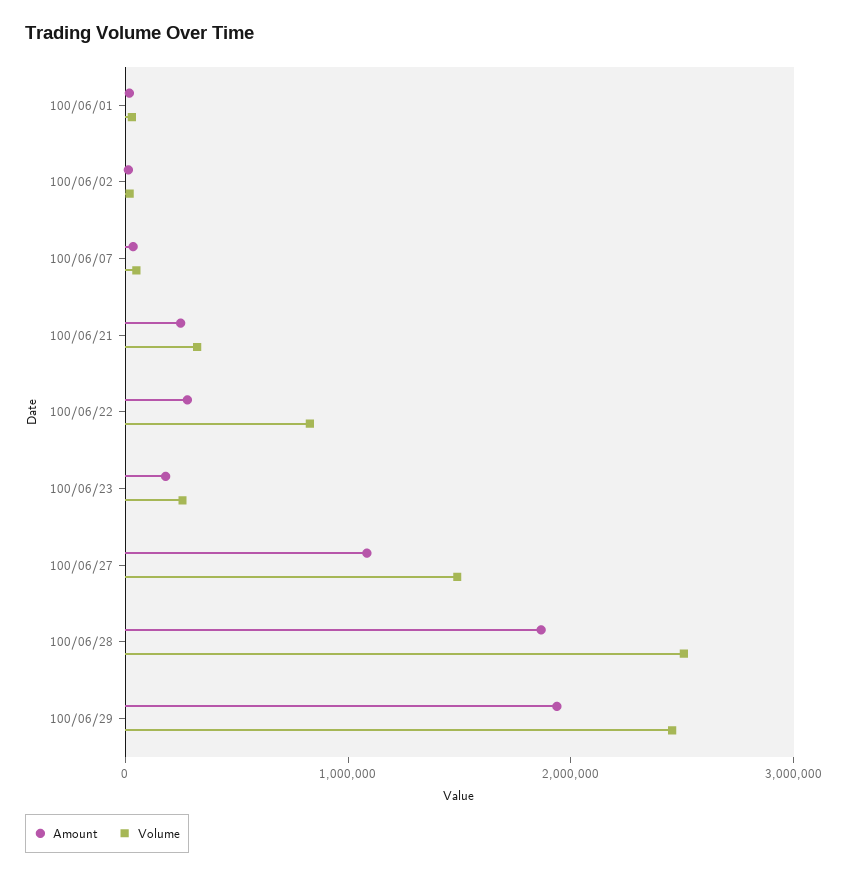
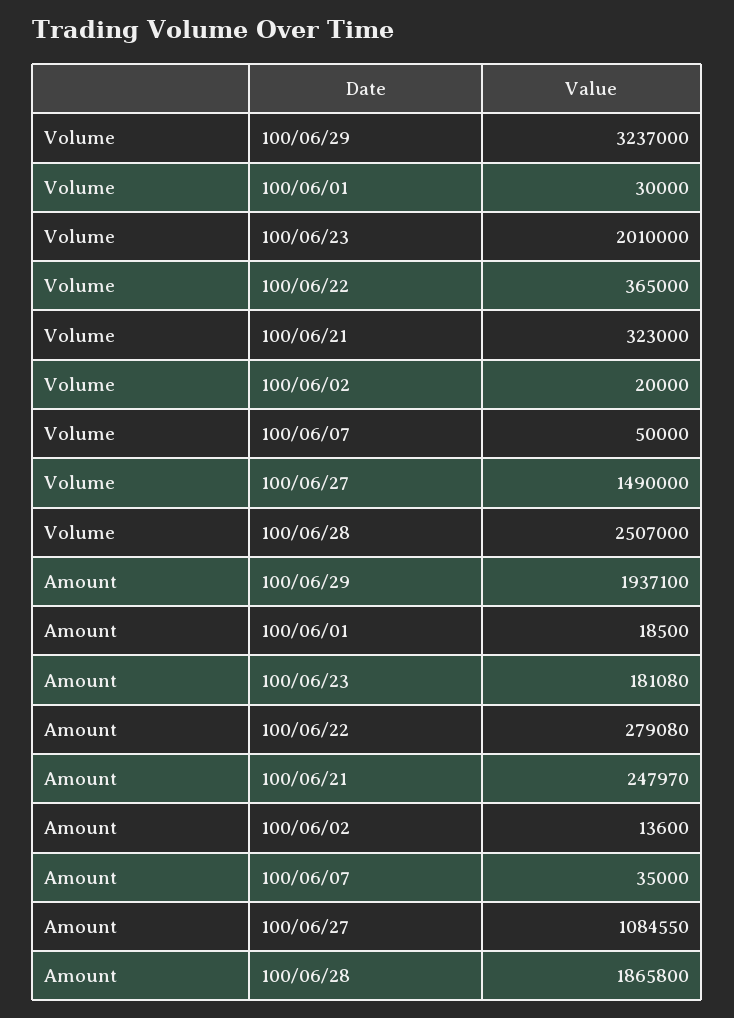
  {
    "Amount": {
      "100/06/01": 18500,
      "100/06/02": 13600,
      "100/06/07": 35000,
      "100/06/21": 247970,
      "100/06/22": 279080,
      "100/06/23": 181080,
      "100/06/27": 1084550,
      "100/06/28": 1865800,
      "100/06/29": 1937100
    },
    "Volume": {
      "100/06/01": 30000,
      "100/06/02": 20000,
      "100/06/07": 50000,
      "100/06/21": 323000,
-     "100/06/22": 800000,
+     "100/06/22": 365000,
-     "100/06/23": 200000,
+     "100/06/23": 2010000,
      "100/06/27": 1490000,
      "100/06/28": 2507000,
-     "100/06/29": 2400000
+     "100/06/29": 3237000
    }
  }

